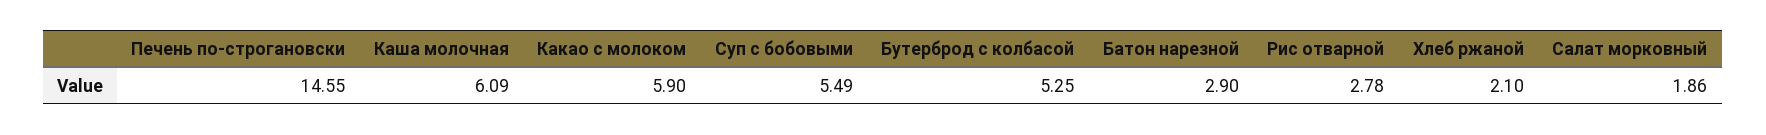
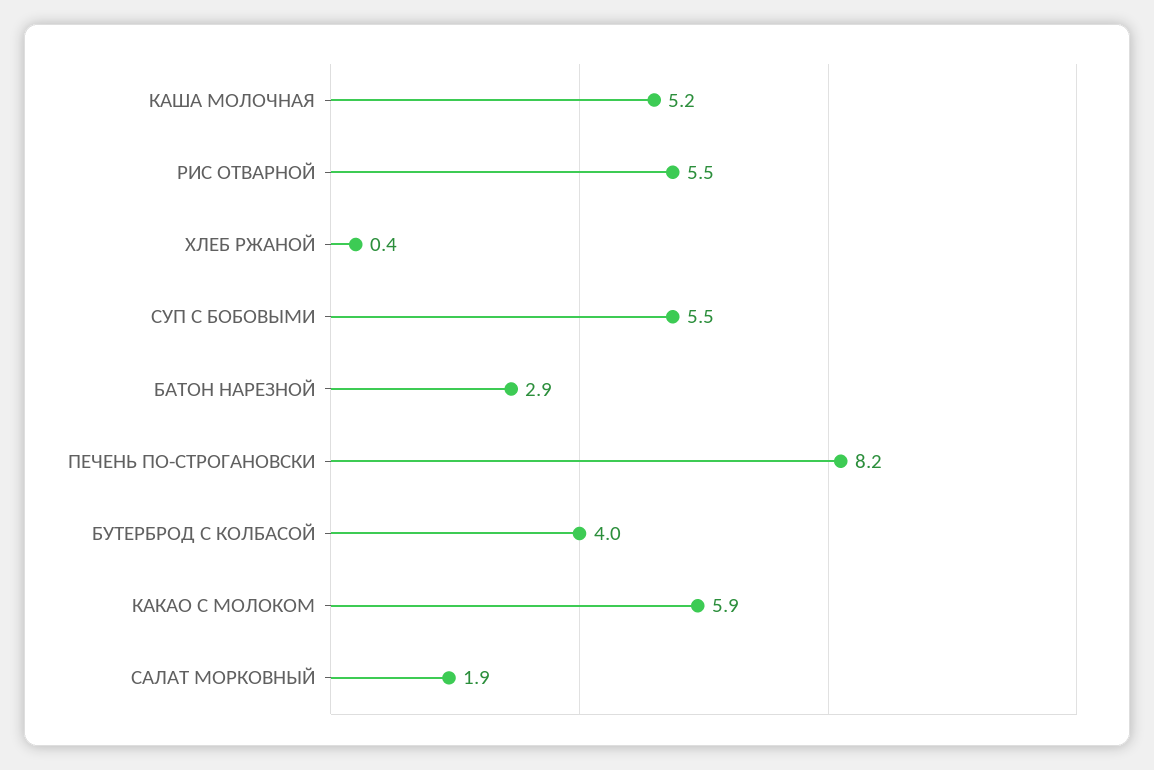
  {
-   "Печень по-строгановски": 14.55,
+   "Печень по-строгановски": 8.2,
-   "Каша молочная": 6.09,
+   "Каша молочная": 5.2,
    "Какао с молоком": 5.9,
    "Суп с бобовыми": 5.49,
-   "Бутерброд с колбасой": 5.25,
+   "Бутерброд с колбасой": 4,
    "Батон нарезной": 2.9,
-   "Рис отварной": 2.78,
+   "Рис отварной": 5.5,
-   "Хлеб ржаной": 2.1,
+   "Хлеб ржаной": 0.4,
    "Салат морковный": 1.86
  }

